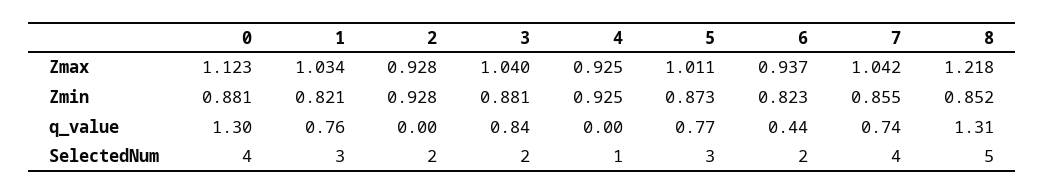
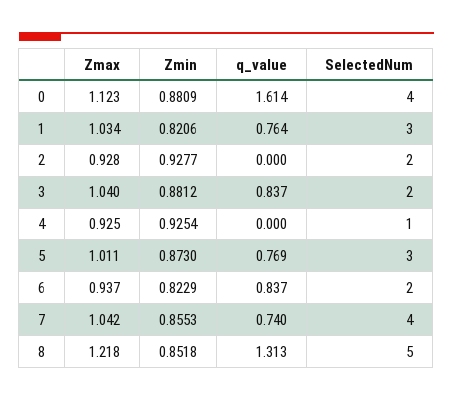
  {
    "0": {
      "Zmax": 1.123,
      "Zmin": 0.8809,
-     "q_value": 1.3,
+     "q_value": 1.614,
      "SelectedNum": 4
    },
    "1": {
      "Zmax": 1.034,
      "Zmin": 0.8206,
      "q_value": 0.764,
      "SelectedNum": 3
    },
    "2": {
      "Zmax": 0.928,
      "Zmin": 0.9277,
      "q_value": 0,
      "SelectedNum": 2
    },
    "3": {
      "Zmax": 1.04,
      "Zmin": 0.8812,
      "q_value": 0.837,
      "SelectedNum": 2
    },
    "4": {
      "Zmax": 0.925,
      "Zmin": 0.9254,
      "q_value": 0,
      "SelectedNum": 1
    },
    "5": {
      "Zmax": 1.011,
      "Zmin": 0.873,
      "q_value": 0.769,
      "SelectedNum": 3
    },
    "6": {
      "Zmax": 0.937,
      "Zmin": 0.8229,
-     "q_value": 0.44,
+     "q_value": 0.837,
      "SelectedNum": 2
    },
    "7": {
      "Zmax": 1.042,
      "Zmin": 0.8553,
      "q_value": 0.74,
      "SelectedNum": 4
    },
    "8": {
      "Zmax": 1.218,
      "Zmin": 0.8518,
      "q_value": 1.313,
      "SelectedNum": 5
    }
  }

